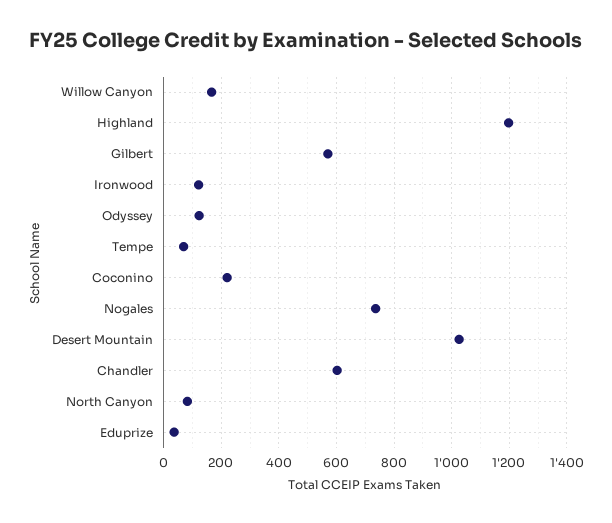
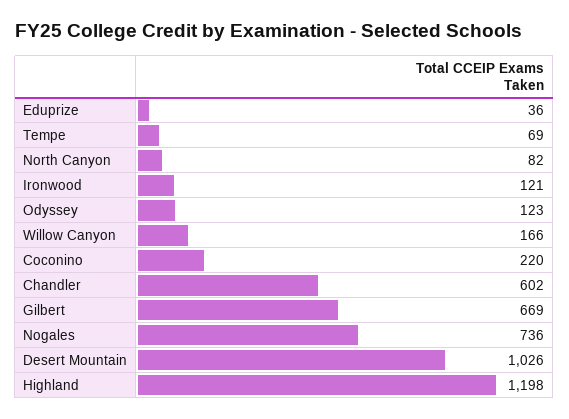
  {
    "Willow Canyon": 166,
    "Highland": 1198,
-   "Gilbert": 575,
+   "Gilbert": 669,
    "Ironwood": 121,
    "Odyssey": 123,
    "Tempe": 69,
    "Coconino": 220,
    "Nogales": 736,
    "Desert Mountain": 1026,
    "Chandler": 602,
    "North Canyon": 82,
    "Eduprize": 36
  }

